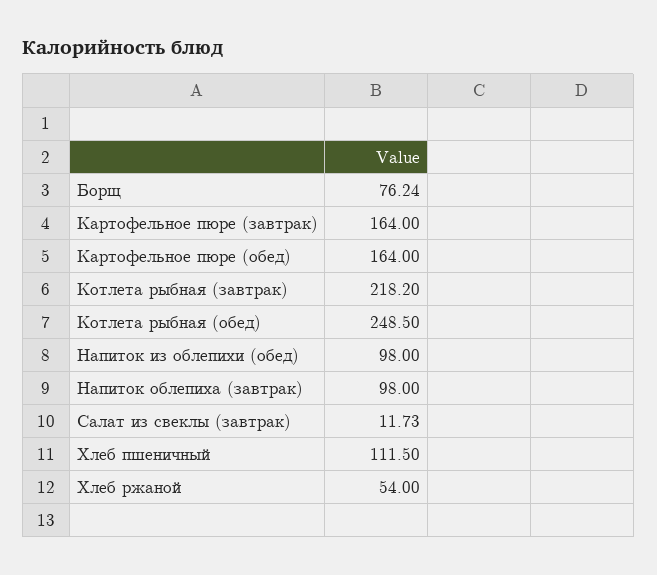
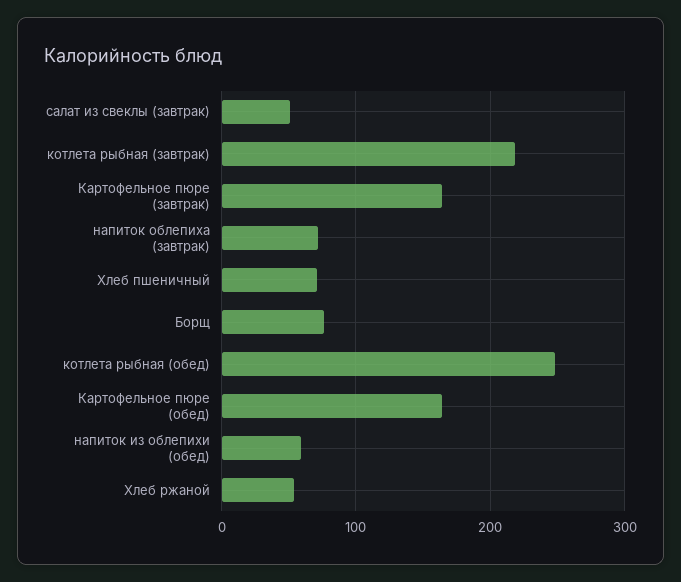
  {
    "Борщ": 76.24,
    "Картофельное пюре (завтрак)": 164,
    "Картофельное пюре (обед)": 164,
    "Котлета рыбная (завтрак)": 218.2,
    "Котлета рыбная (обед)": 248.5,
-   "Напиток из облепихи (обед)": 98,
+   "Напиток из облепихи (обед)": 60,
-   "Напиток облепиха (завтрак)": 98,
+   "Напиток облепиха (завтрак)": 70,
-   "Салат из свеклы (завтрак)": 11.73,
+   "Салат из свеклы (завтрак)": 50,
-   "Хлеб пшеничный": 111.5,
+   "Хлеб пшеничный": 70,
    "Хлеб ржаной": 54
  }

